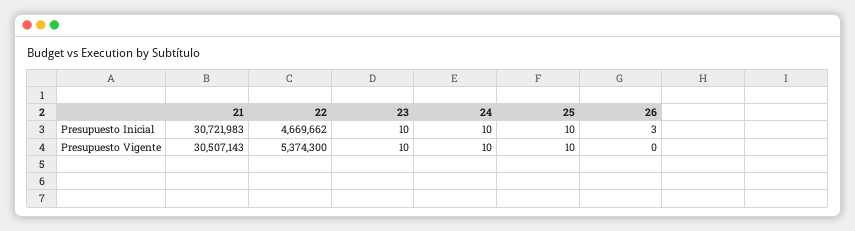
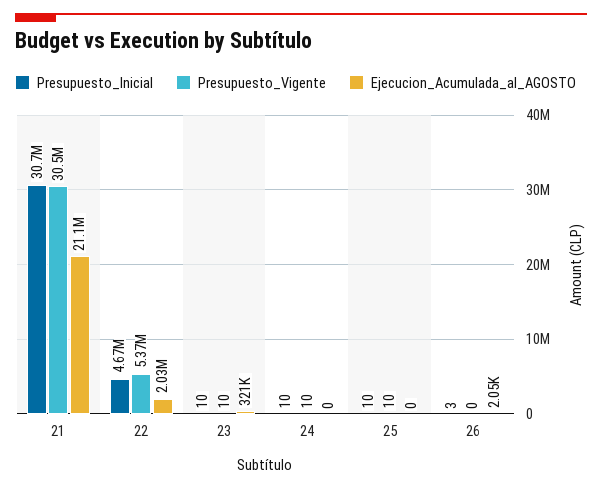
  {
    "Presupuesto Inicial": {
      "21": 30721983,
      "22": 4669662,
      "23": 10,
      "24": 10,
      "25": 10,
      "26": 3
    },
    "Presupuesto Vigente": {
      "21": 30507143,
      "22": 5374300,
      "23": 10,
      "24": 10,
      "25": 10,
      "26": 0
-   }
+   },
+   "Ejecucion_Acumulada_al_AGOSTO": {
+     "21": 21100000,
+     "22": 2030000,
+     "23": 321000,
+     "24": 0,
+     "25": 0,
+     "26": 2050
+   }
  }

